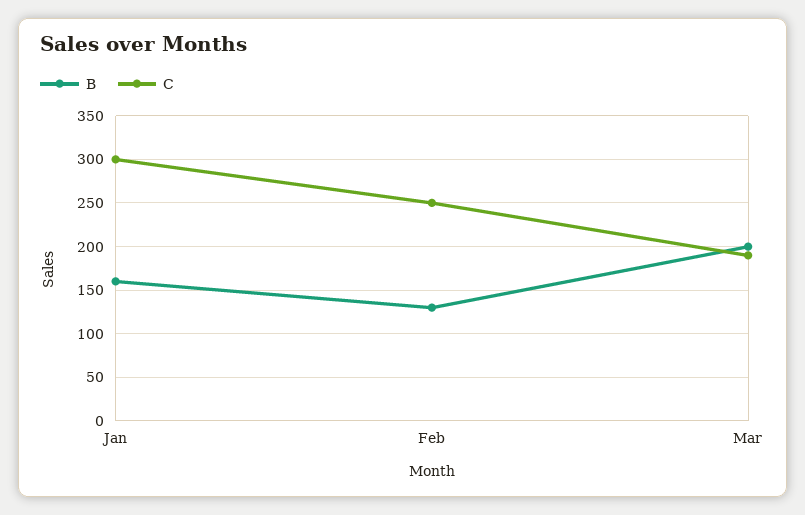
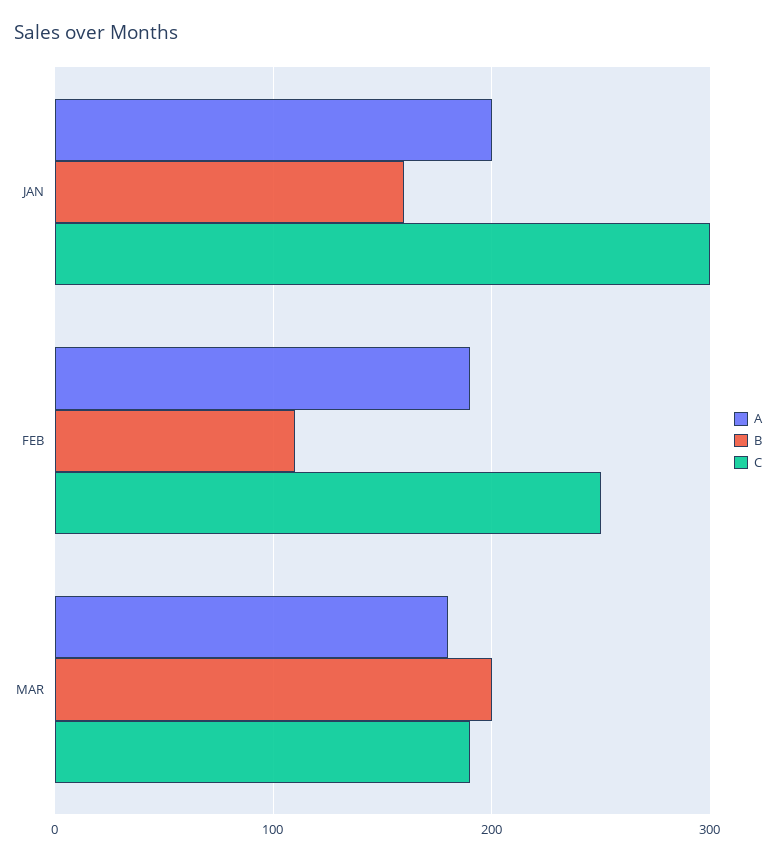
  {
    "B": {
      "Jan": 160,
-     "Feb": 130,
+     "Feb": 110,
      "Mar": 200
    },
    "C": {
      "Jan": 300,
      "Feb": 250,
      "Mar": 190
-   }
+   },
+   "A": {
+     "Jan": 200,
+     "Feb": 190,
+     "Mar": 180
+   }
  }

